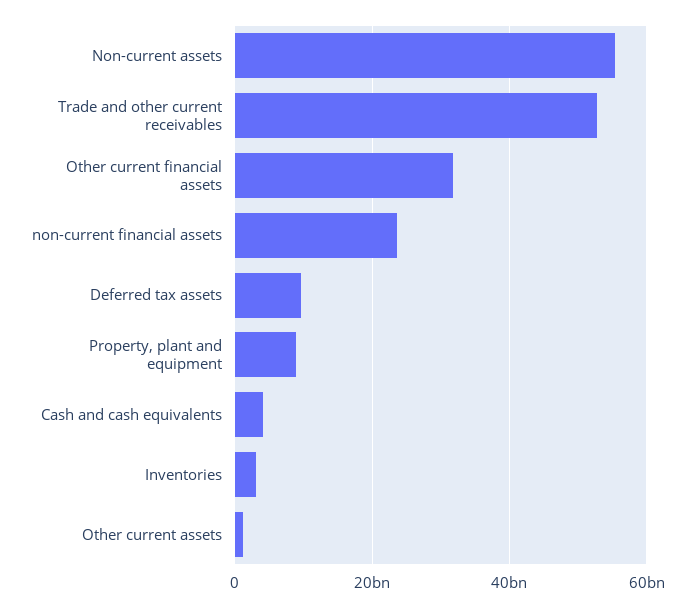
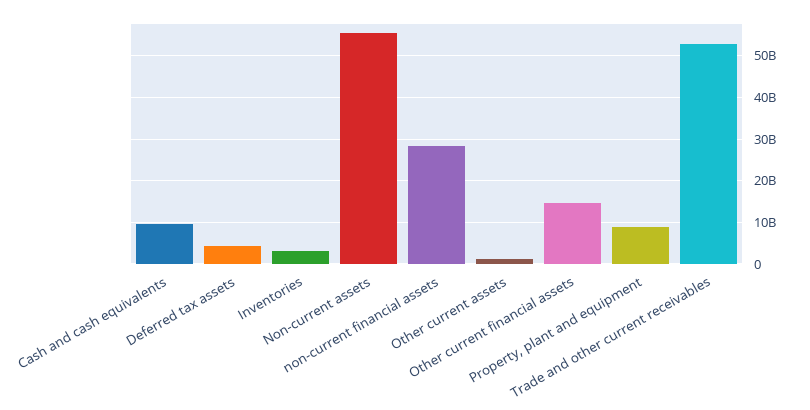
  {
    "Non-current assets": 56000000000,
    "Trade and other current receivables": 52000000000,
-   "Other current financial assets": 32000000000,
+   "Other current financial assets": 14000000000,
-   "non-current financial assets": 24000000000,
+   "non-current financial assets": 28000000000,
-   "Deferred tax assets": 10000000000,
+   "Deferred tax assets": 4000000000,
    "Property, plant and equipment": 8000000000,
-   "Cash and cash equivalents": 4000000000,
+   "Cash and cash equivalents": 10000000000,
    "Inventories": 4000000000,
    "Other current assets": 2000000000
  }

